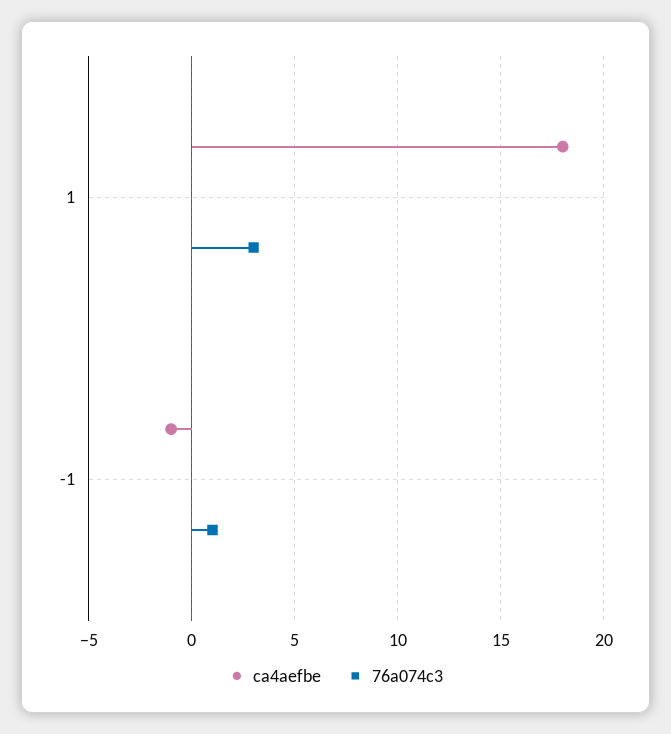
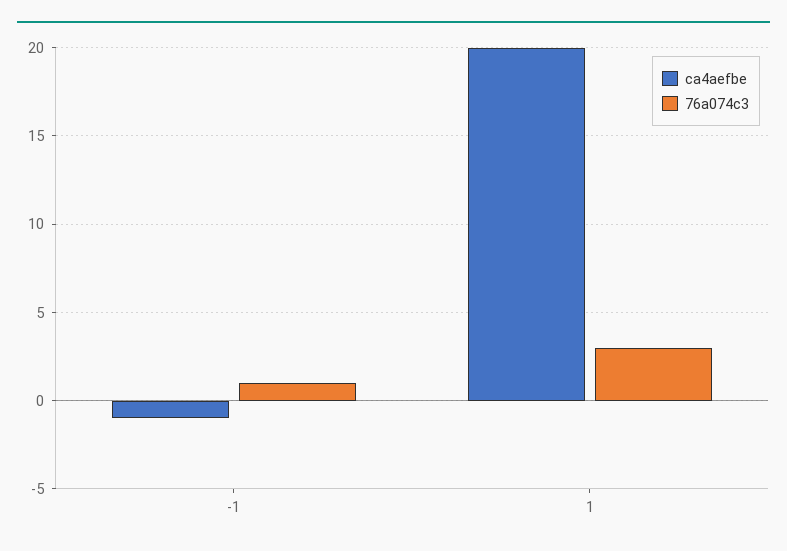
  {
    "ca4aefbe": {
-     "1": 18,
+     "1": 20,
      "-1": -1
    },
    "76a074c3": {
      "1": 3,
      "-1": 1
    }
  }

